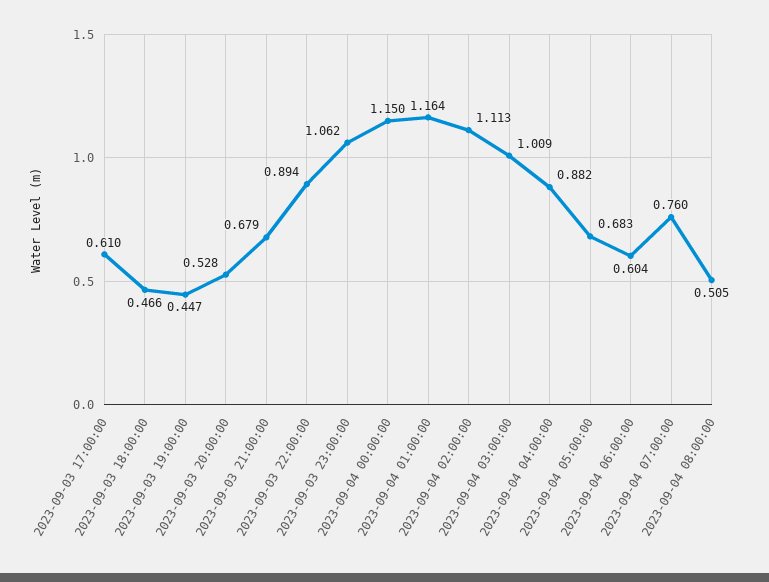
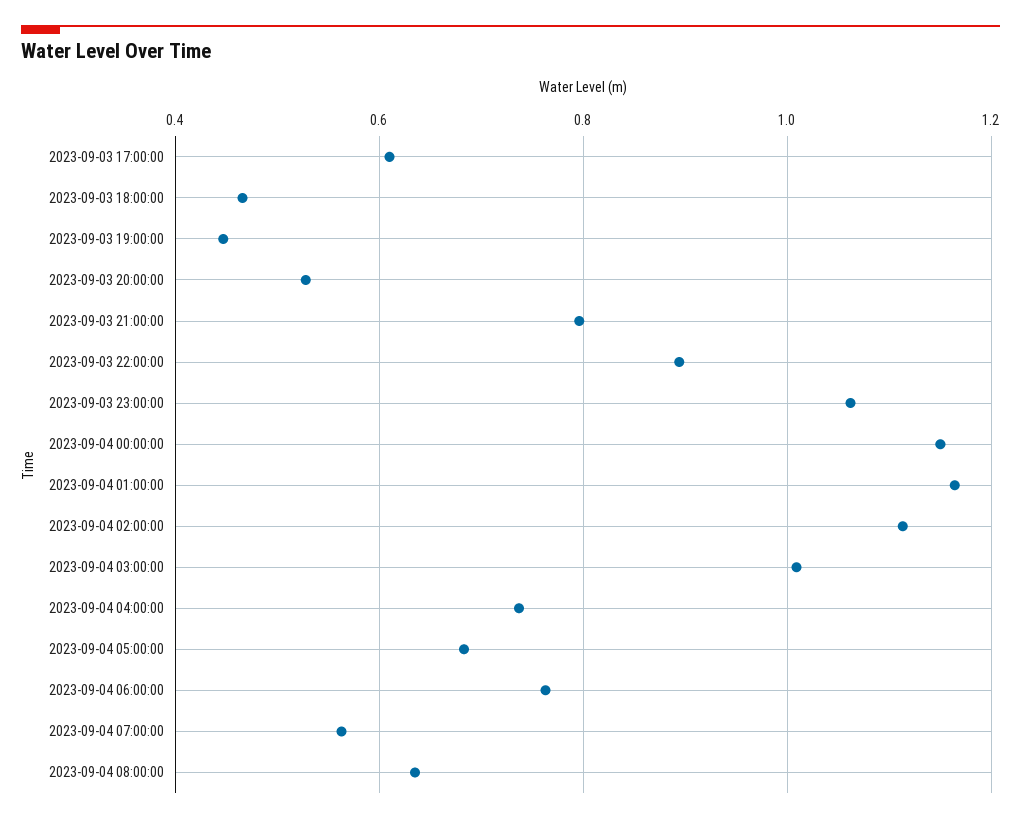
  {
    "2023-09-03 17:00:00": 0.61,
    "2023-09-03 18:00:00": 0.466,
    "2023-09-03 19:00:00": 0.447,
    "2023-09-03 20:00:00": 0.528,
-   "2023-09-03 21:00:00": 0.679,
+   "2023-09-03 21:00:00": 0.8,
    "2023-09-03 22:00:00": 0.894,
    "2023-09-03 23:00:00": 1.062,
    "2023-09-04 00:00:00": 1.15,
    "2023-09-04 01:00:00": 1.164,
    "2023-09-04 02:00:00": 1.113,
    "2023-09-04 03:00:00": 1.009,
-   "2023-09-04 04:00:00": 0.882,
+   "2023-09-04 04:00:00": 0.74,
    "2023-09-04 05:00:00": 0.683,
-   "2023-09-04 06:00:00": 0.604,
+   "2023-09-04 06:00:00": 0.76,
-   "2023-09-04 07:00:00": 0.76,
+   "2023-09-04 07:00:00": 0.56,
-   "2023-09-04 08:00:00": 0.505
+   "2023-09-04 08:00:00": 0.64
  }

